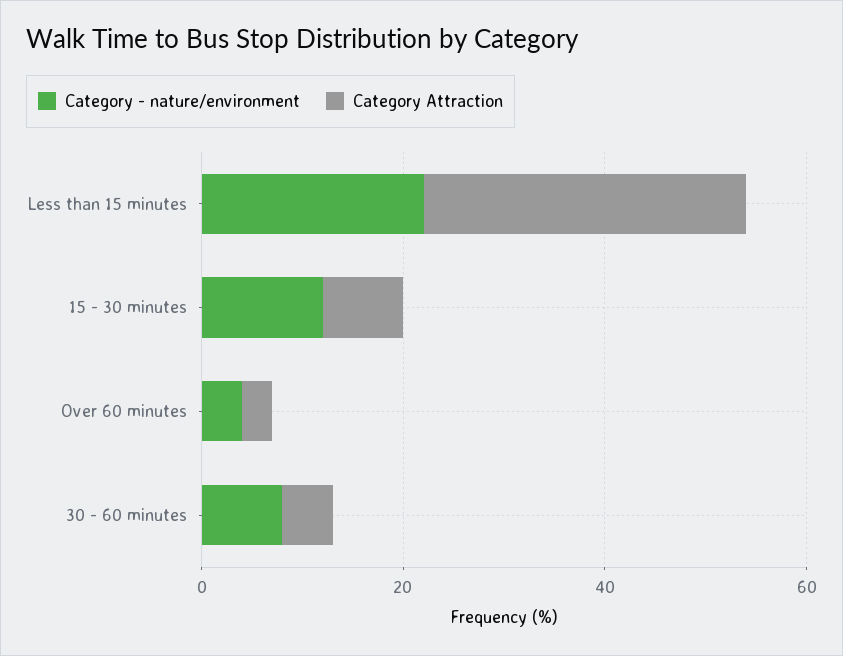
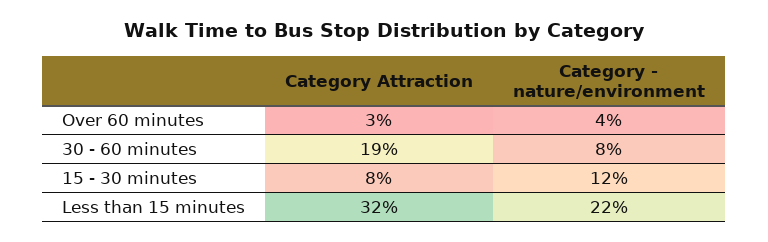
  {
    "Category - nature/environment": {
      "Less than 15 minutes": 22,
      "15 - 30 minutes": 12,
      "Over 60 minutes": 4,
      "30 - 60 minutes": 8
    },
    "Category Attraction": {
      "Less than 15 minutes": 32,
      "15 - 30 minutes": 8,
      "Over 60 minutes": 3,
-     "30 - 60 minutes": 5
+     "30 - 60 minutes": 19
    }
  }

